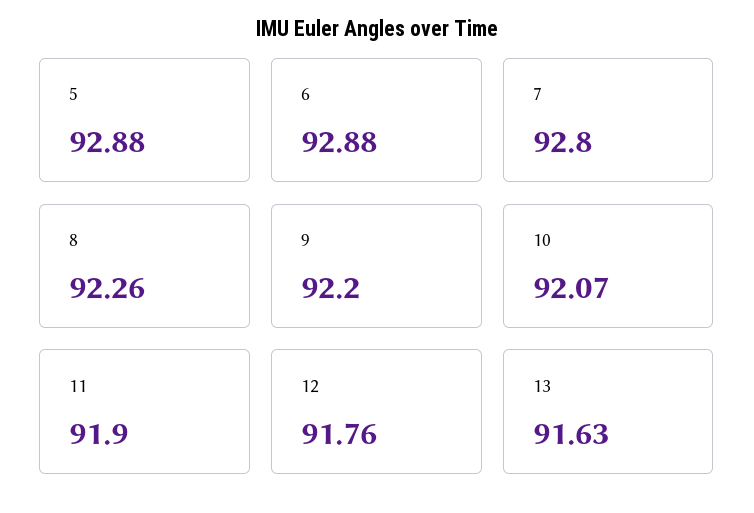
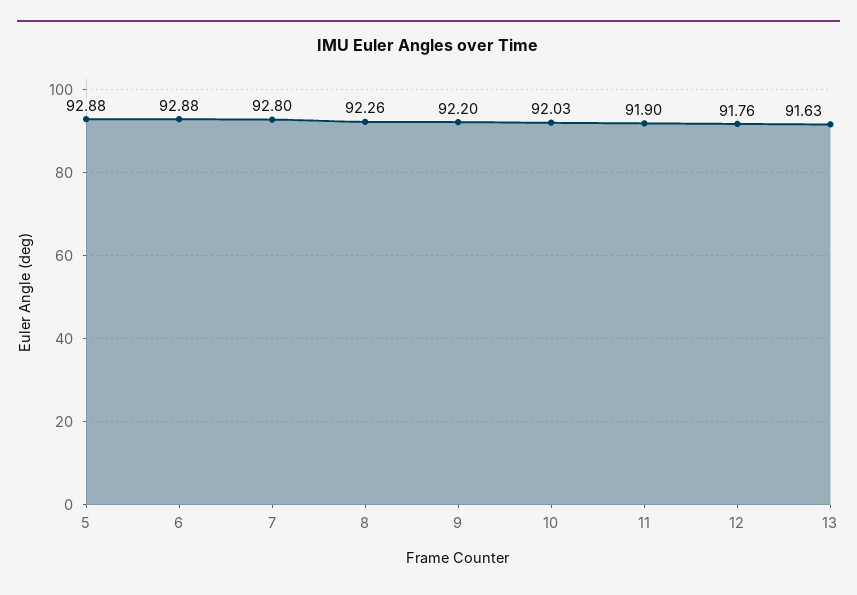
  {
    "5": 92.88,
    "6": 92.88,
    "7": 92.8,
    "8": 92.26,
    "9": 92.2,
-   "10": 92.07,
+   "10": 92.03,
    "11": 91.9,
    "12": 91.76,
    "13": 91.63
  }

